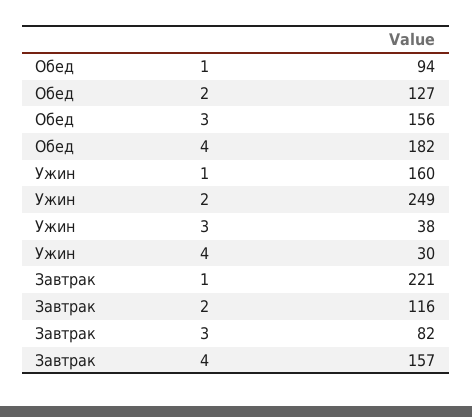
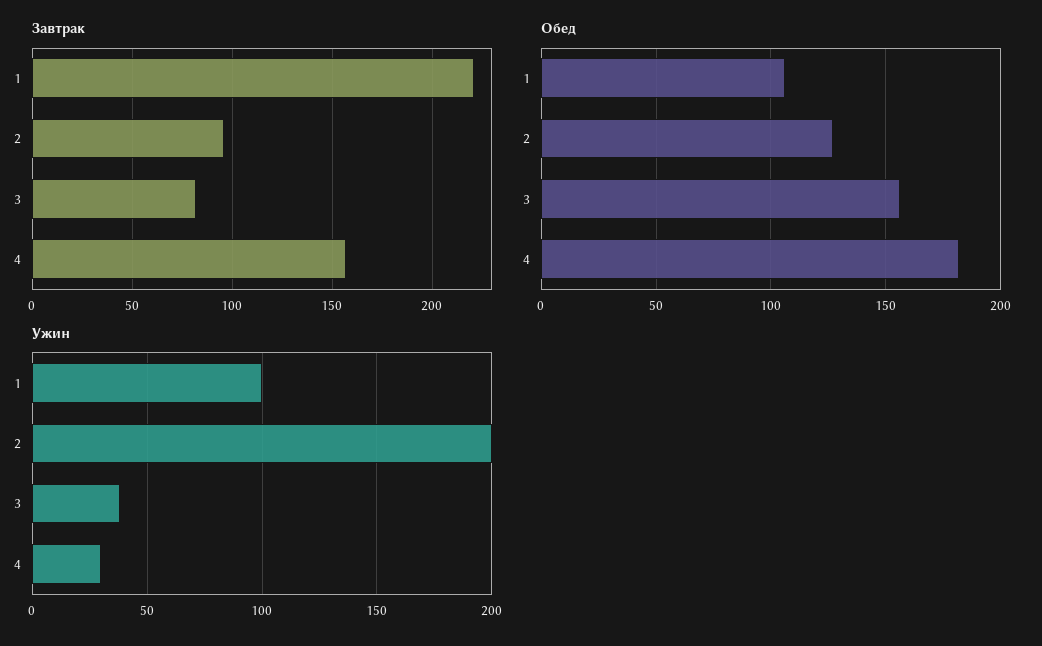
  {
    "Обед": {
-     "1": 94,
+     "1": 105,
      "2": 127,
      "3": 156,
      "4": 182
    },
    "Ужин": {
-     "1": 160,
+     "1": 100,
-     "2": 249,
+     "2": 200,
      "3": 38,
      "4": 30
    },
    "Завтрак": {
      "1": 221,
-     "2": 116,
+     "2": 95,
      "3": 82,
      "4": 157
    }
  }

